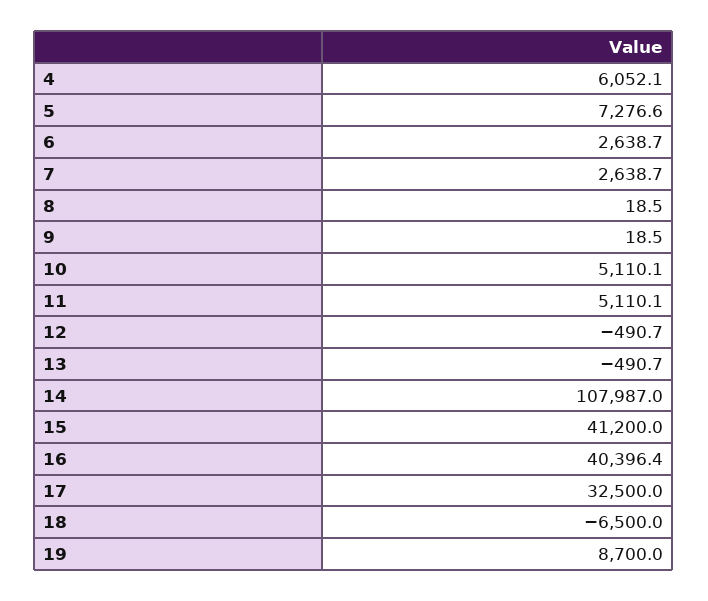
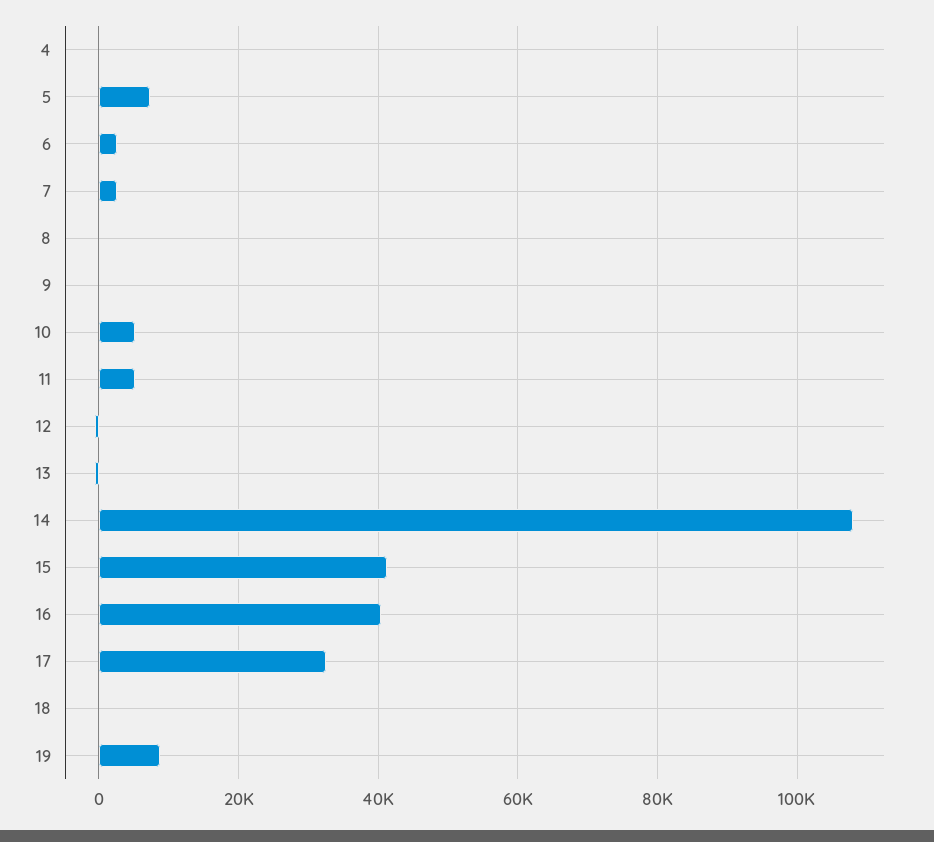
  {
-   "4": 6052.1,
+   "4": 0,
    "5": 7276.6,
    "6": 2638.7,
    "7": 2638.7,
    "8": 18.5,
    "9": 18.5,
    "10": 5110.1,
    "11": 5110.1,
    "12": -490.7,
    "13": -490.7,
    "14": 107987,
    "15": 41200,
    "16": 40396.4,
    "17": 32500,
-   "18": -6500,
+   "18": 0,
    "19": 8700
  }

